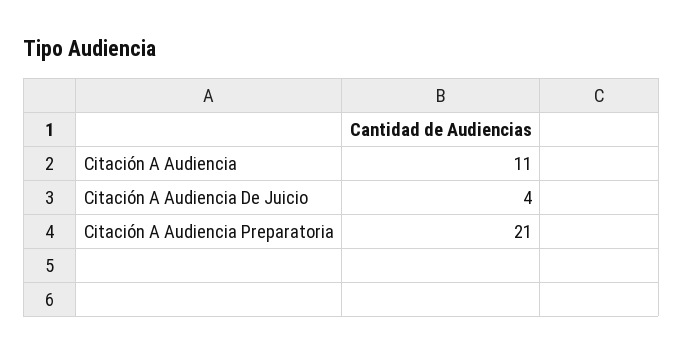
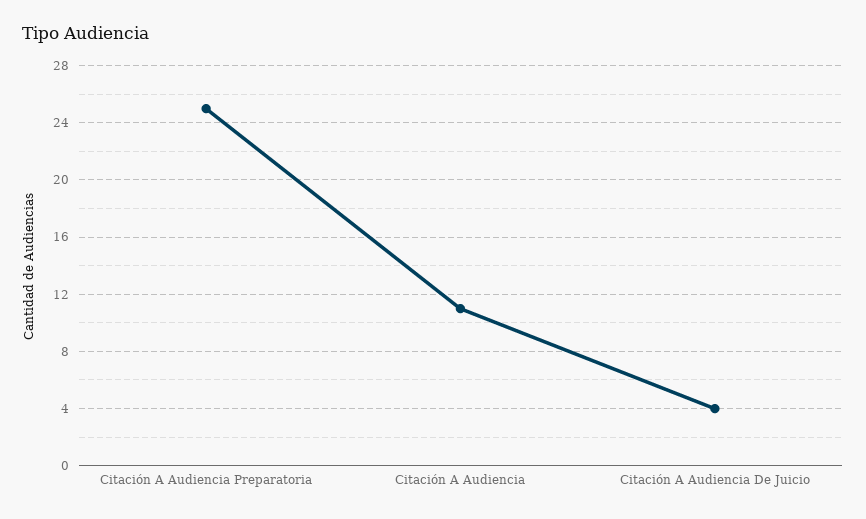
  {
    "Citación A Audiencia": 11,
    "Citación A Audiencia De Juicio": 4,
-   "Citación A Audiencia Preparatoria": 21
+   "Citación A Audiencia Preparatoria": 25
  }

